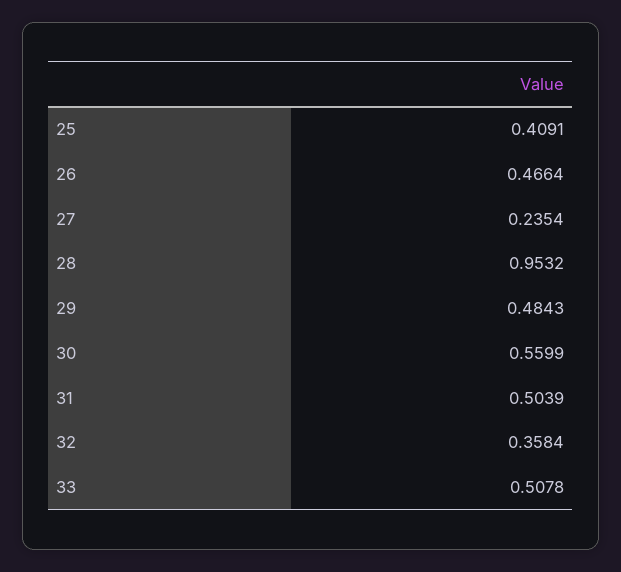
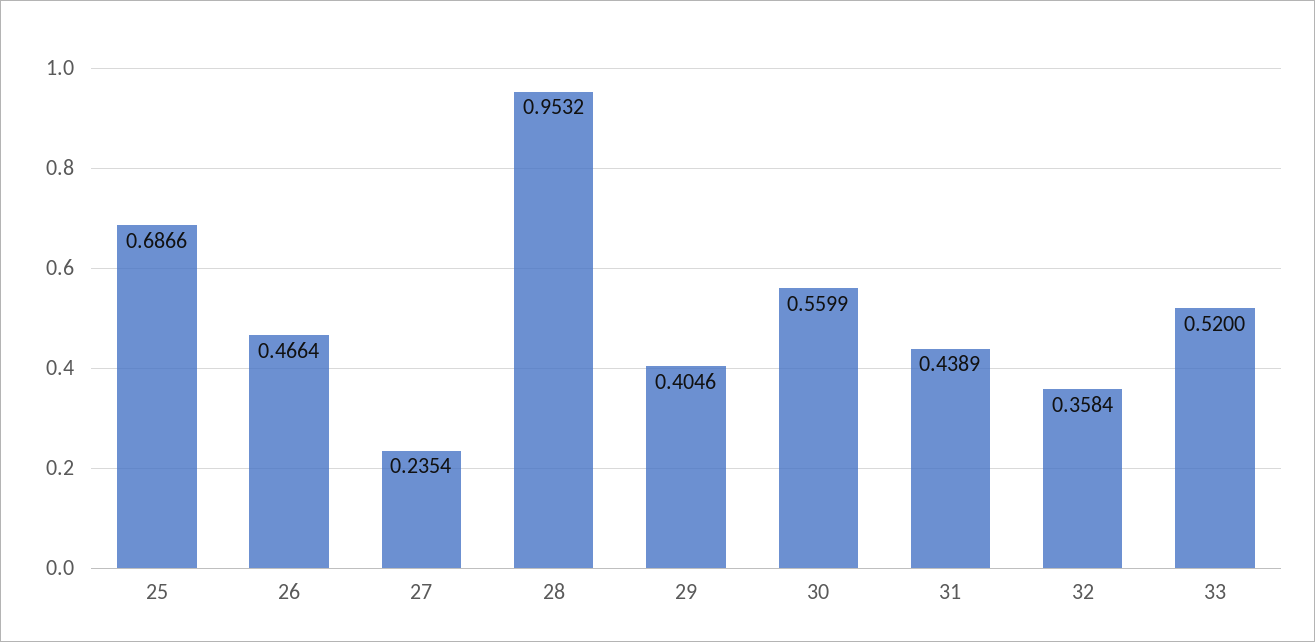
  {
-   "25": 0.4091,
+   "25": 0.6866,
    "26": 0.4664,
    "27": 0.2354,
    "28": 0.9532,
-   "29": 0.4843,
+   "29": 0.4046,
    "30": 0.5599,
-   "31": 0.5039,
+   "31": 0.4389,
    "32": 0.3584,
-   "33": 0.5078
+   "33": 0.52
  }

